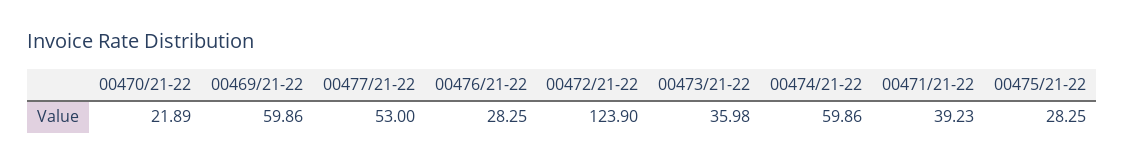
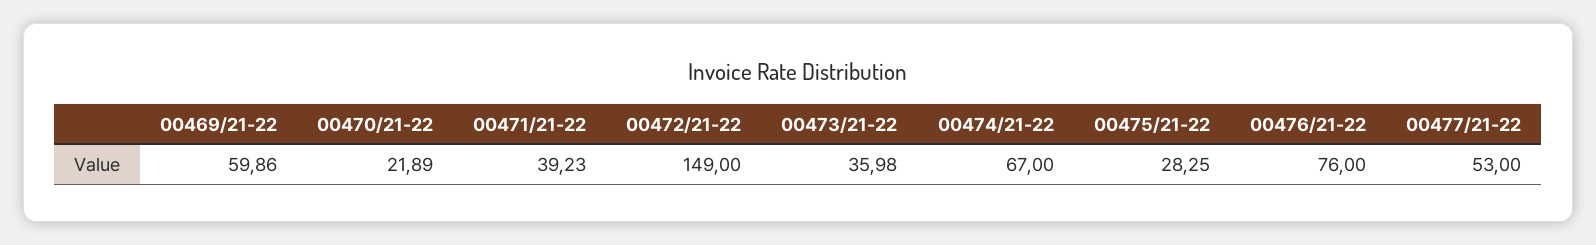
  {
    "00470/21-22": 21.89,
    "00469/21-22": 59.86,
    "00477/21-22": 53,
-   "00476/21-22": 28.25,
+   "00476/21-22": 76,
-   "00472/21-22": 123.9,
+   "00472/21-22": 149,
    "00473/21-22": 35.98,
-   "00474/21-22": 59.86,
+   "00474/21-22": 67,
    "00471/21-22": 39.23,
    "00475/21-22": 28.25
  }

